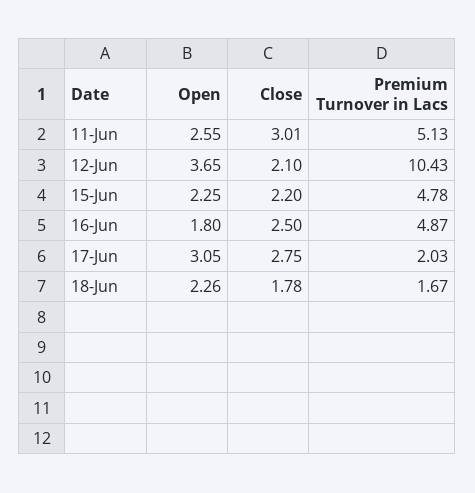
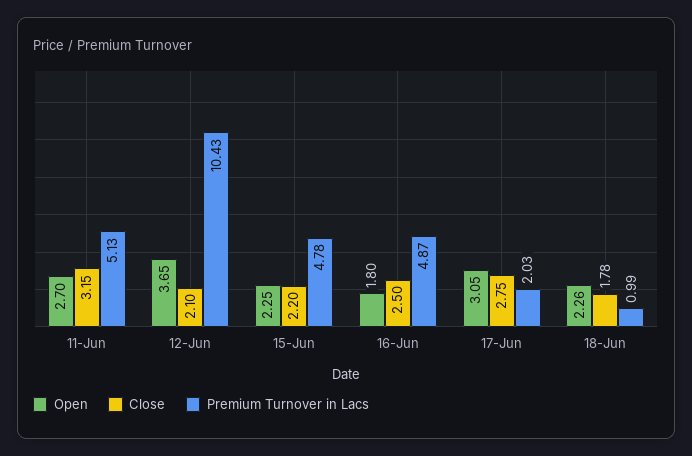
  {
    "Open": {
-     "11-Jun": 2.55,
+     "11-Jun": 2.7,
      "12-Jun": 3.65,
      "15-Jun": 2.25,
      "16-Jun": 1.8,
      "17-Jun": 3.05,
      "18-Jun": 2.26
    },
    "Close": {
-     "11-Jun": 3.01,
+     "11-Jun": 3.15,
      "12-Jun": 2.1,
      "15-Jun": 2.2,
      "16-Jun": 2.5,
      "17-Jun": 2.75,
      "18-Jun": 1.78
    },
    "Premium Turnover in Lacs": {
      "11-Jun": 5.13,
      "12-Jun": 10.43,
      "15-Jun": 4.78,
      "16-Jun": 4.87,
      "17-Jun": 2.03,
-     "18-Jun": 1.67
+     "18-Jun": 0.99
    }
  }

